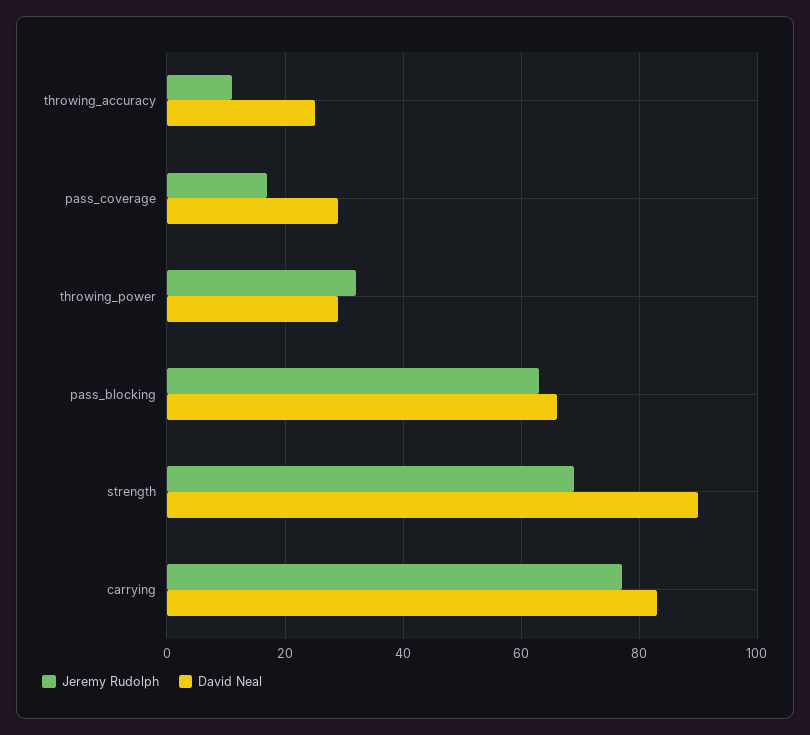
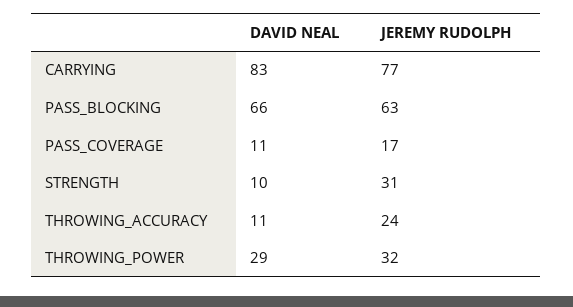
  {
    "Jeremy Rudolph": {
-     "throwing_accuracy": 10,
+     "throwing_accuracy": 24,
      "pass_coverage": 17,
      "throwing_power": 32,
      "pass_blocking": 63,
-     "strength": 70,
+     "strength": 31,
      "carrying": 77
    },
    "David Neal": {
-     "throwing_accuracy": 25,
+     "throwing_accuracy": 11,
-     "pass_coverage": 30,
+     "pass_coverage": 11,
      "throwing_power": 29,
      "pass_blocking": 66,
-     "strength": 90,
+     "strength": 10,
      "carrying": 83
    }
  }

